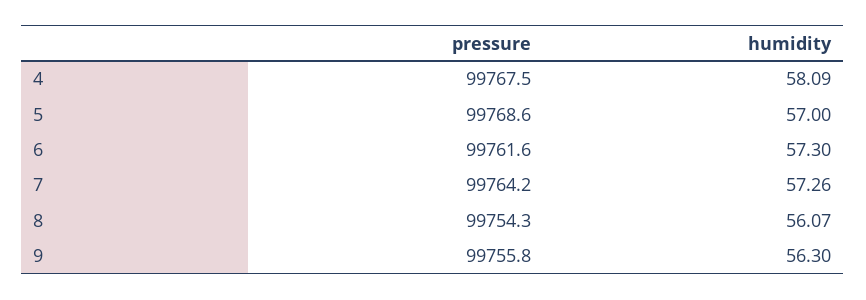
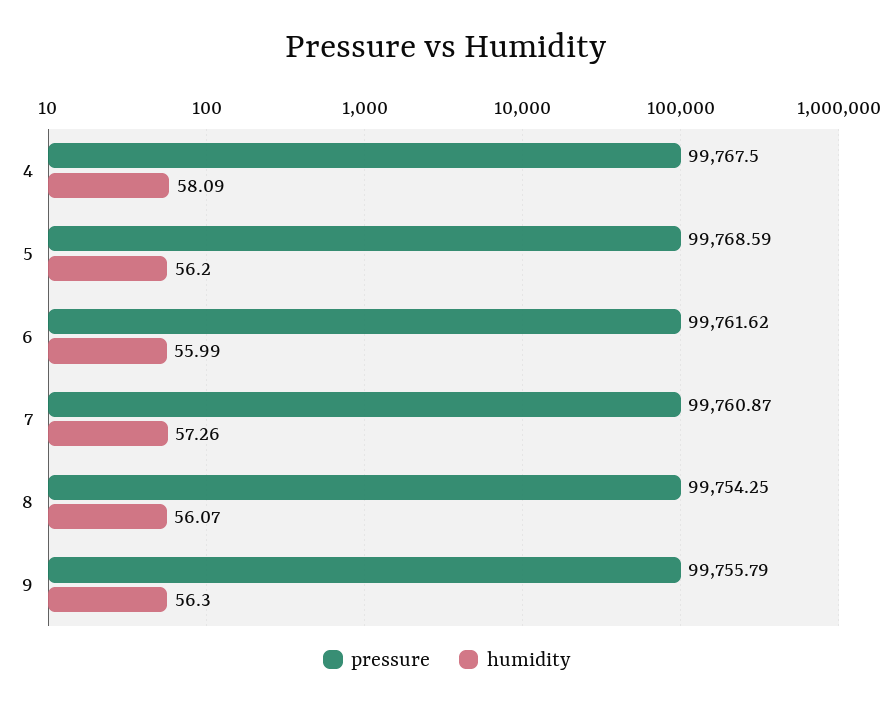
  {
    "pressure": {
      "4": 99767.5,
      "5": 99768.59,
      "6": 99761.62,
-     "7": 99764.2,
+     "7": 99760.87,
      "8": 99754.25,
      "9": 99755.79
    },
    "humidity": {
      "4": 58.09,
-     "5": 57,
+     "5": 56.2,
-     "6": 57.3,
+     "6": 55.99,
      "7": 57.26,
      "8": 56.07,
      "9": 56.3
    }
  }

